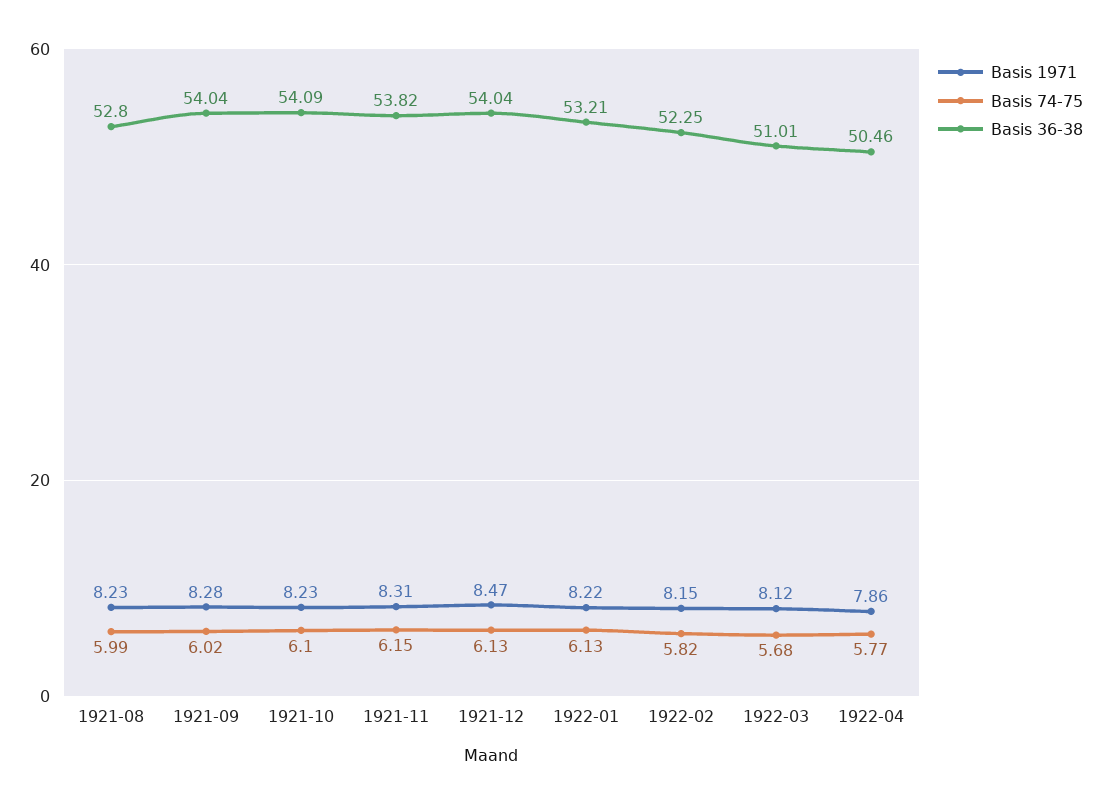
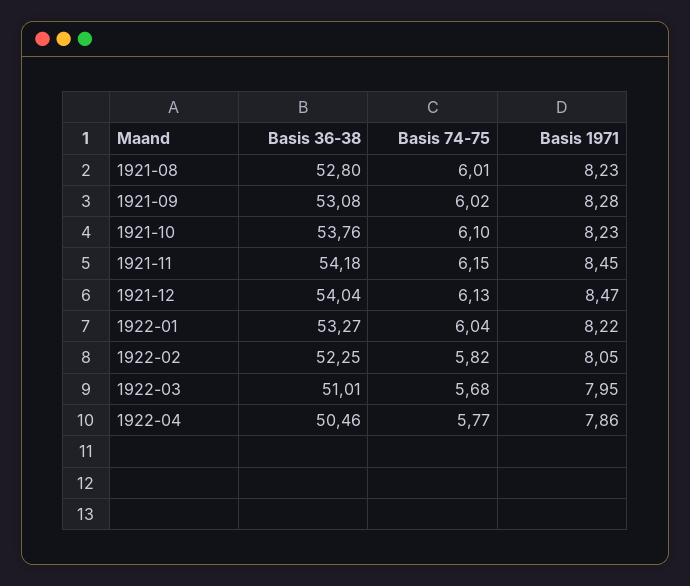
  {
    "Basis 1971": {
      "1921-08": 8.23,
      "1921-09": 8.28,
      "1921-10": 8.23,
-     "1921-11": 8.31,
+     "1921-11": 8.45,
      "1921-12": 8.47,
      "1922-01": 8.22,
-     "1922-02": 8.15,
+     "1922-02": 8.05,
-     "1922-03": 8.12,
+     "1922-03": 7.95,
      "1922-04": 7.86
    },
    "Basis 74-75": {
-     "1921-08": 5.99,
+     "1921-08": 6.01,
      "1921-09": 6.02,
      "1921-10": 6.1,
      "1921-11": 6.15,
      "1921-12": 6.13,
-     "1922-01": 6.13,
+     "1922-01": 6.04,
      "1922-02": 5.82,
      "1922-03": 5.68,
      "1922-04": 5.77
    },
    "Basis 36-38": {
      "1921-08": 52.8,
-     "1921-09": 54.04,
+     "1921-09": 53.08,
-     "1921-10": 54.09,
+     "1921-10": 53.76,
-     "1921-11": 53.82,
+     "1921-11": 54.18,
      "1921-12": 54.04,
-     "1922-01": 53.21,
+     "1922-01": 53.27,
      "1922-02": 52.25,
      "1922-03": 51.01,
      "1922-04": 50.46
    }
  }

